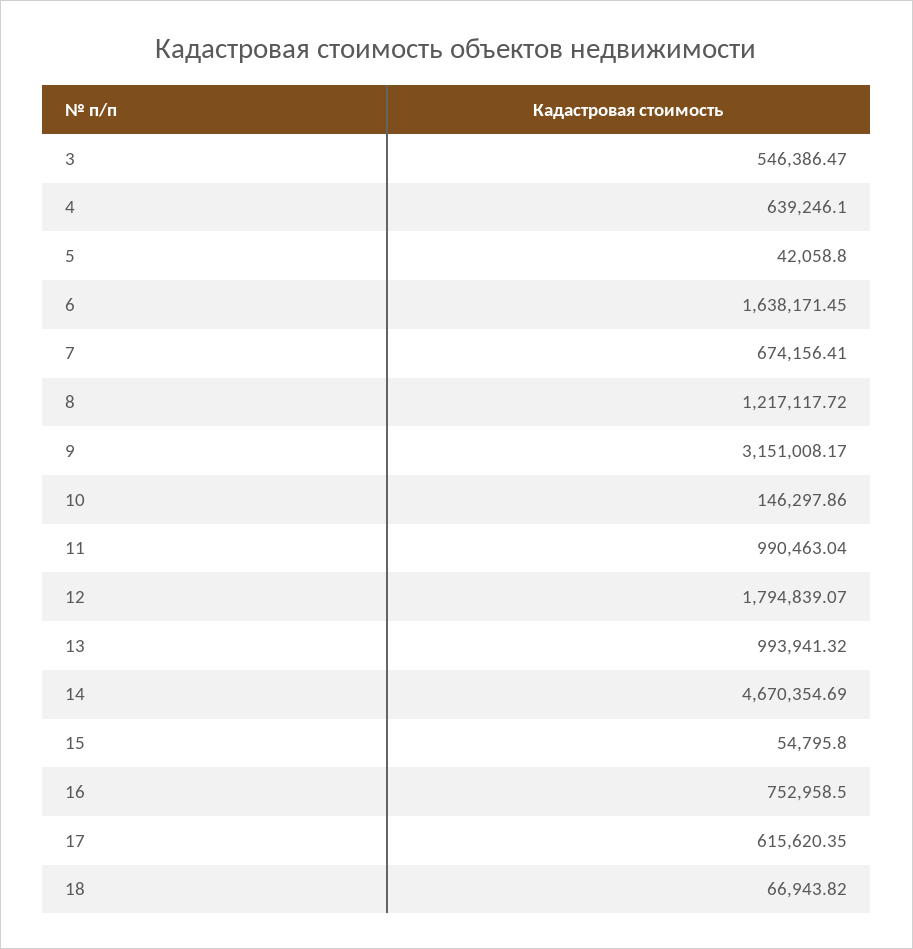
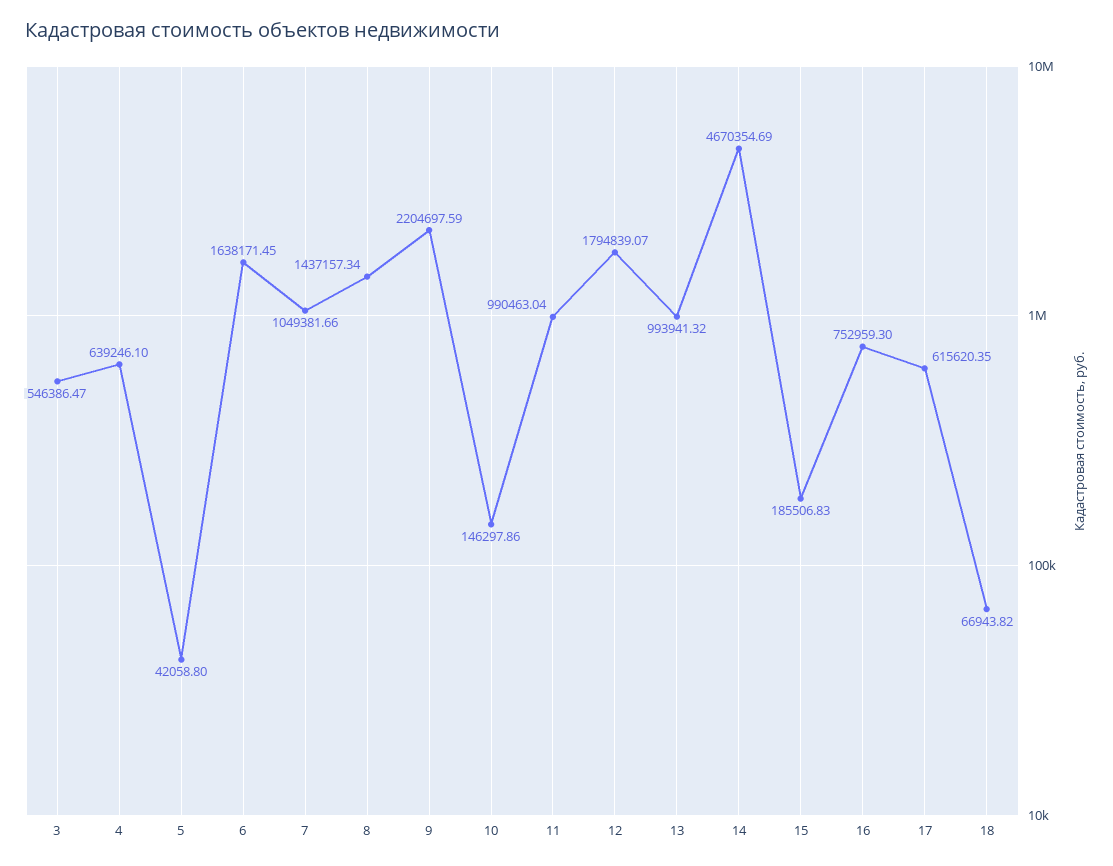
  {
    "3": 546386.47,
    "4": 639246.1,
    "5": 42058.8,
    "6": 1638171.45,
-   "7": 674156.41,
+   "7": 1049381.66,
-   "8": 1217117.72,
+   "8": 1437157.34,
-   "9": 3151008.17,
+   "9": 2204697.59,
    "10": 146297.86,
    "11": 990463.04,
    "12": 1794839.07,
    "13": 993941.32,
    "14": 4670354.69,
-   "15": 54795.8,
+   "15": 185506.83,
-   "16": 752958.5,
+   "16": 752959.3,
    "17": 615620.35,
    "18": 66943.82
  }

